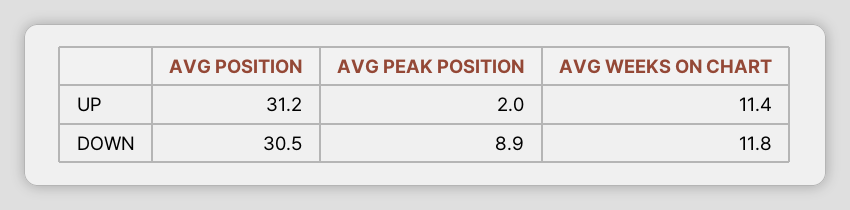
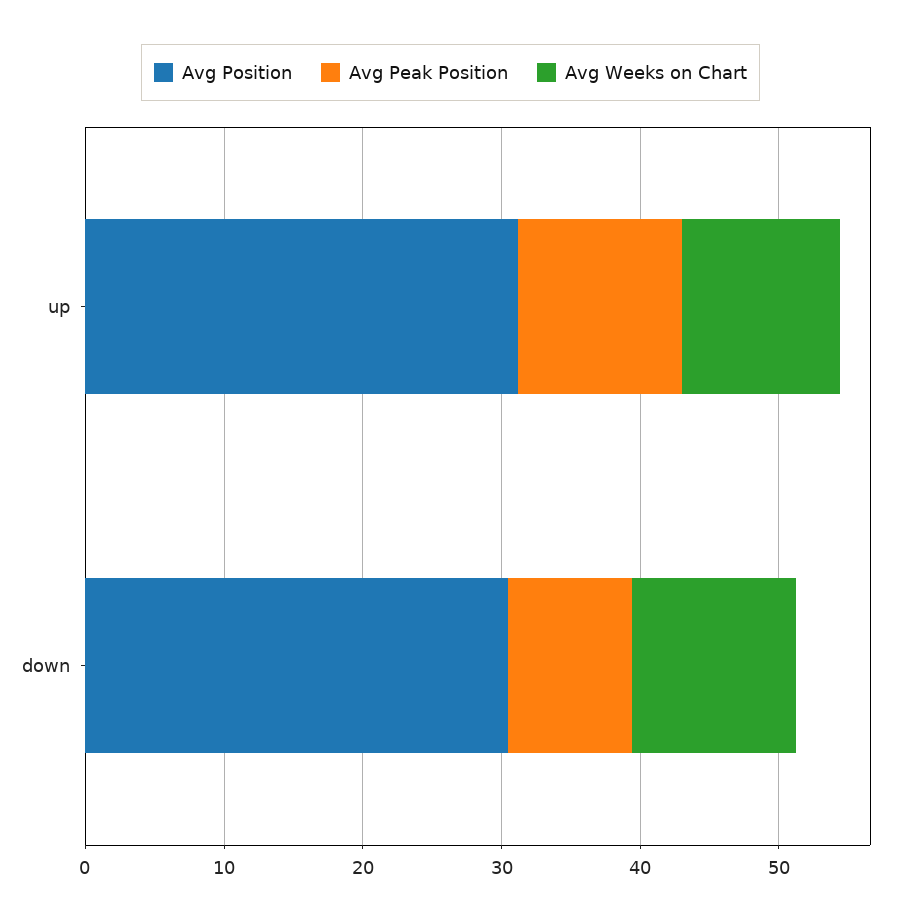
  {
    "AVG POSITION": {
      "UP": 31.2,
      "DOWN": 30.5
    },
    "AVG PEAK POSITION": {
-     "UP": 2,
+     "UP": 12,
      "DOWN": 8.9
    },
    "AVG WEEKS ON CHART": {
      "UP": 11.4,
      "DOWN": 11.8
    }
  }

